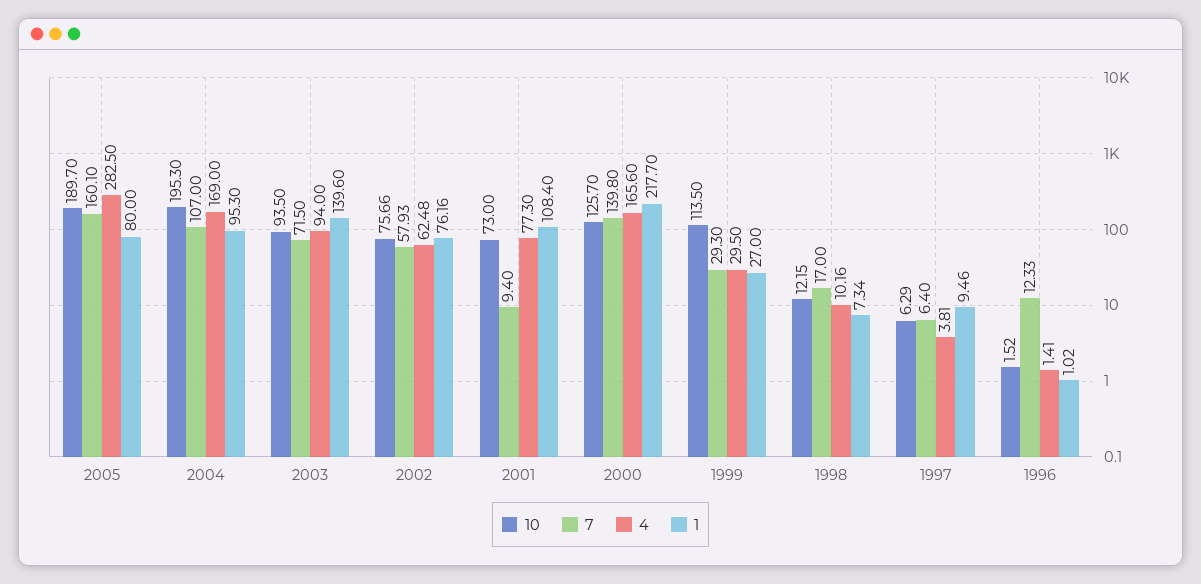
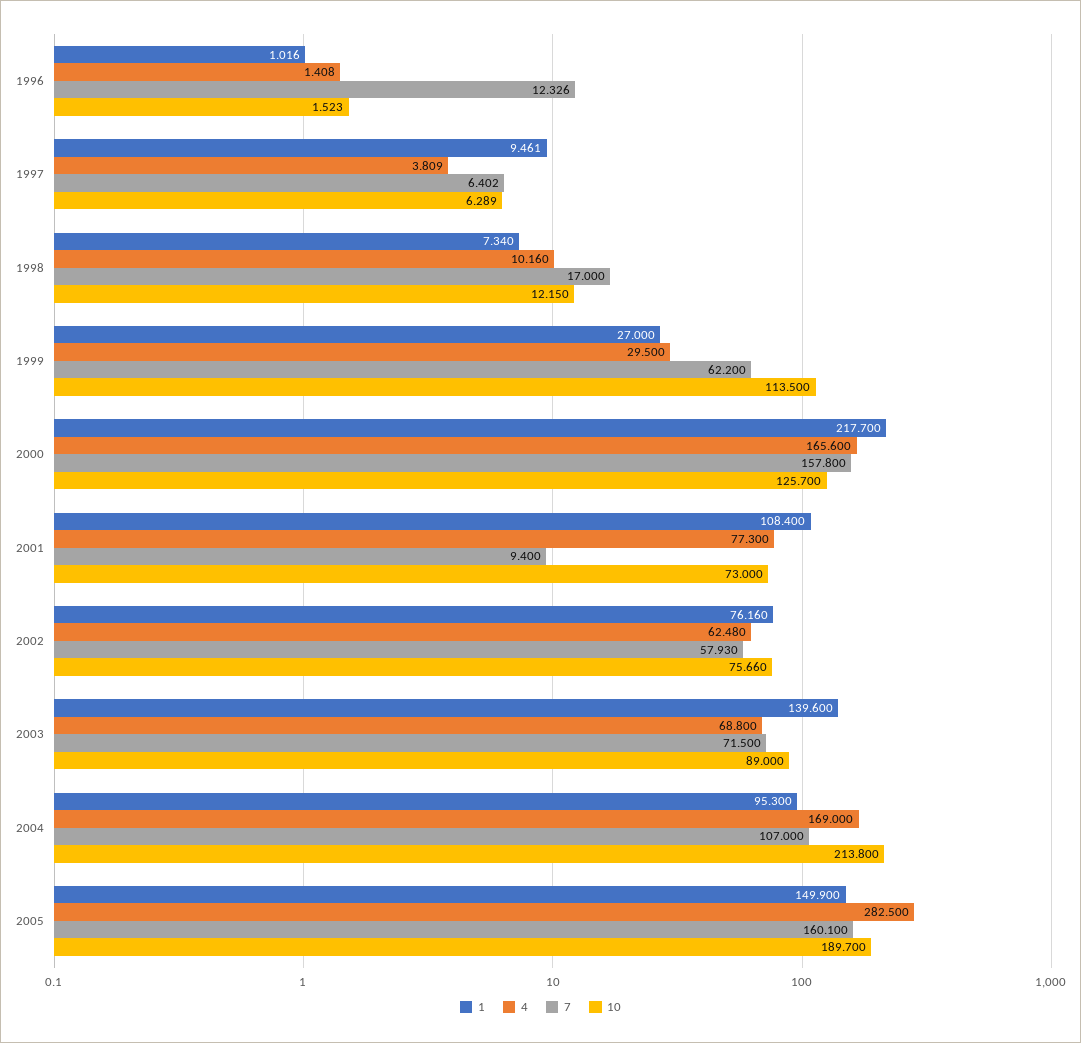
  {
    "10": {
      "2005": 189.7,
-     "2004": 195.3,
+     "2004": 213.8,
-     "2003": 93.5,
+     "2003": 89,
      "2002": 75.66,
      "2001": 73,
      "2000": 125.7,
      "1999": 113.5,
      "1998": 12.15,
      "1997": 6.289,
      "1996": 1.523
    },
    "7": {
      "2005": 160.1,
      "2004": 107,
      "2003": 71.5,
      "2002": 57.93,
      "2001": 9.4,
-     "2000": 139.8,
+     "2000": 157.8,
-     "1999": 29.3,
+     "1999": 62.2,
      "1998": 17,
      "1997": 6.402,
      "1996": 12.326
    },
    "4": {
      "2005": 282.5,
      "2004": 169,
-     "2003": 94,
+     "2003": 68.8,
      "2002": 62.48,
      "2001": 77.3,
      "2000": 165.6,
      "1999": 29.5,
      "1998": 10.16,
      "1997": 3.809,
      "1996": 1.408
    },
    "1": {
-     "2005": 80,
+     "2005": 149.9,
      "2004": 95.3,
      "2003": 139.6,
      "2002": 76.16,
      "2001": 108.4,
      "2000": 217.7,
      "1999": 27,
      "1998": 7.34,
      "1997": 9.461,
      "1996": 1.016
    }
  }

